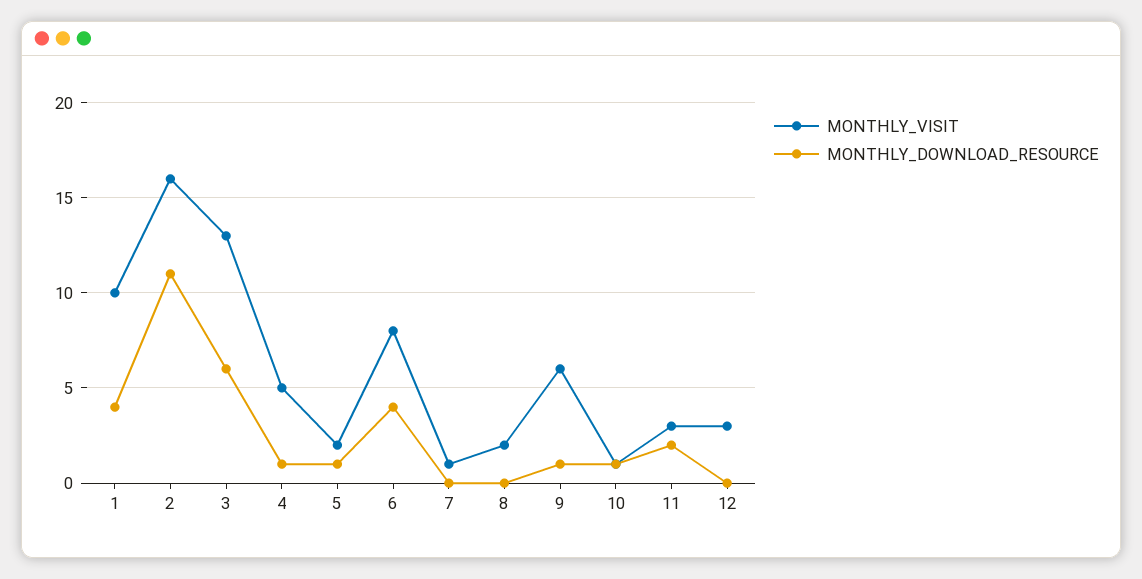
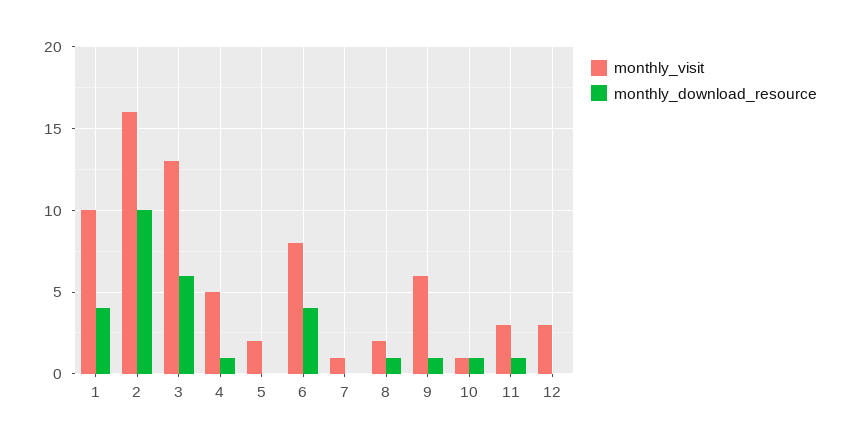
  {
    "MONTHLY_VISIT": {
      "1": 10,
      "2": 16,
      "3": 13,
      "4": 5,
      "5": 2,
      "6": 8,
      "7": 1,
      "8": 2,
      "9": 6,
      "10": 1,
      "11": 3,
      "12": 3
    },
    "MONTHLY_DOWNLOAD_RESOURCE": {
      "1": 4,
-     "2": 11,
+     "2": 10,
      "3": 6,
      "4": 1,
-     "5": 1,
+     "5": 0,
      "6": 4,
      "7": 0,
-     "8": 0,
+     "8": 1,
      "9": 1,
      "10": 1,
-     "11": 2,
+     "11": 1,
      "12": 0
    }
  }

